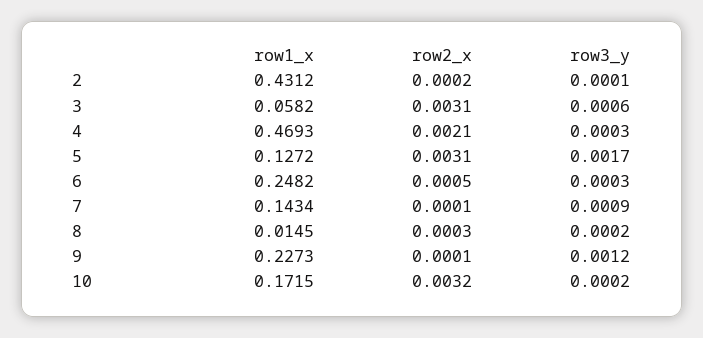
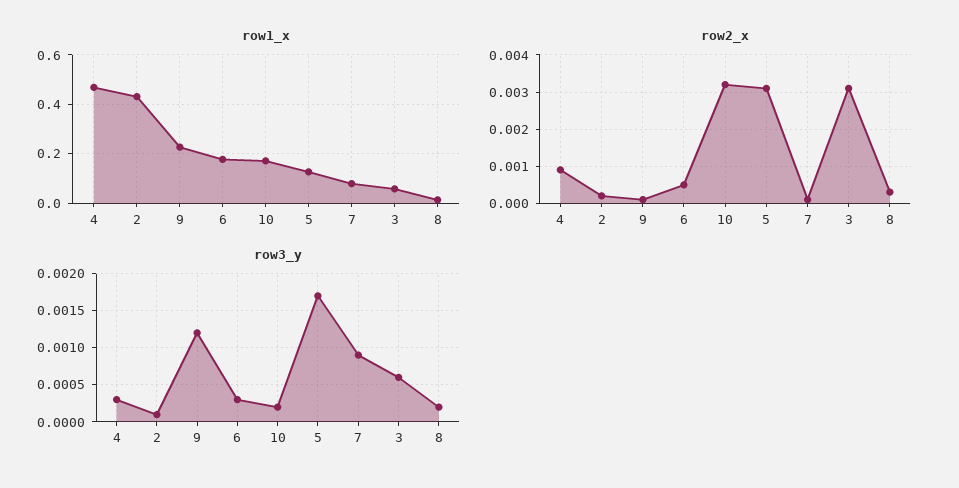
  {
    "row1_x": {
      "2": 0.4312,
      "3": 0.0582,
      "4": 0.4693,
      "5": 0.1272,
-     "6": 0.2482,
+     "6": 0.175,
-     "7": 0.1434,
+     "7": 0.075,
      "8": 0.0145,
      "9": 0.2273,
      "10": 0.1715
    },
    "row2_x": {
      "2": 0.0002,
      "3": 0.0031,
-     "4": 0.0021,
+     "4": 0.001,
      "5": 0.0031,
      "6": 0.0005,
      "7": 0.0001,
      "8": 0.0003,
      "9": 0.0001,
      "10": 0.0032
    },
    "row3_y": {
      "2": 0.0001,
      "3": 0.0006,
      "4": 0.0003,
      "5": 0.0017,
      "6": 0.0003,
      "7": 0.0009,
      "8": 0.0002,
      "9": 0.0012,
      "10": 0.0002
    }
  }

